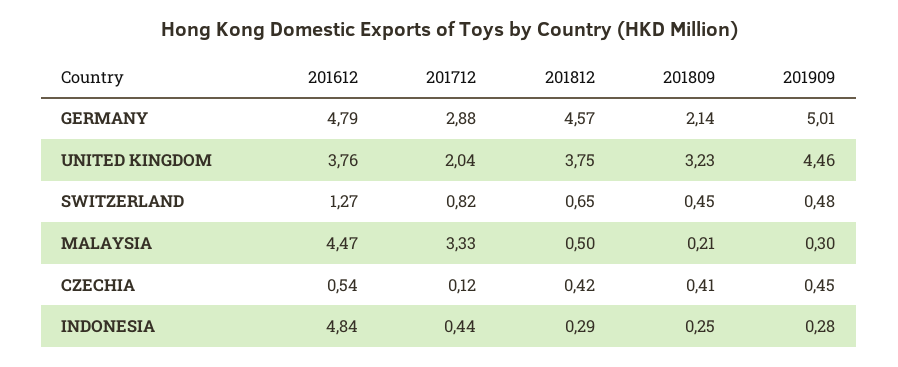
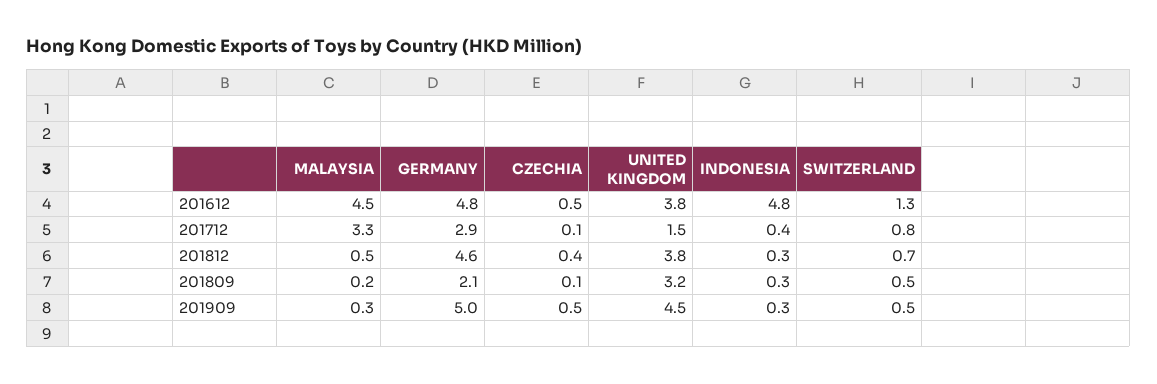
  {
    "201612": {
      "GERMANY": 4.79,
      "UNITED KINGDOM": 3.76,
      "SWITZERLAND": 1.27,
      "MALAYSIA": 4.47,
      "CZECHIA": 0.54,
      "INDONESIA": 4.84
    },
    "201712": {
      "GERMANY": 2.88,
-     "UNITED KINGDOM": 2.04,
+     "UNITED KINGDOM": 1.5,
      "SWITZERLAND": 0.82,
      "MALAYSIA": 3.33,
      "CZECHIA": 0.12,
      "INDONESIA": 0.44
    },
    "201812": {
      "GERMANY": 4.57,
      "UNITED KINGDOM": 3.75,
      "SWITZERLAND": 0.65,
      "MALAYSIA": 0.5,
      "CZECHIA": 0.42,
      "INDONESIA": 0.29
    },
    "201809": {
      "GERMANY": 2.14,
      "UNITED KINGDOM": 3.23,
      "SWITZERLAND": 0.45,
      "MALAYSIA": 0.21,
-     "CZECHIA": 0.41,
+     "CZECHIA": 0.1,
      "INDONESIA": 0.25
    },
    "201909": {
      "GERMANY": 5.01,
      "UNITED KINGDOM": 4.46,
      "SWITZERLAND": 0.48,
      "MALAYSIA": 0.3,
      "CZECHIA": 0.45,
      "INDONESIA": 0.28
    }
  }

